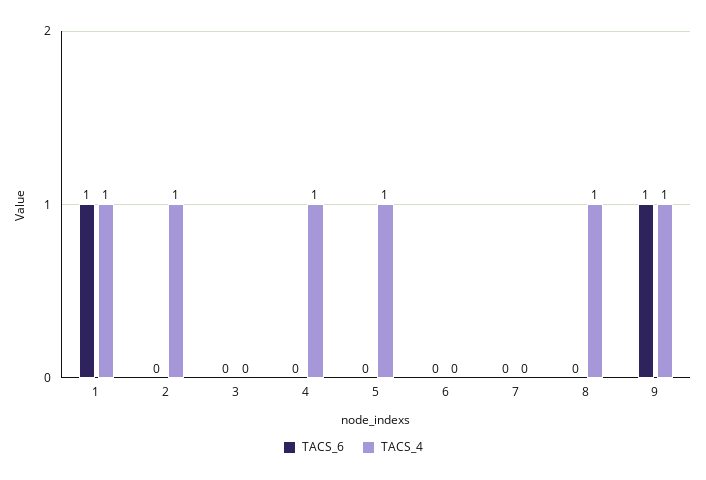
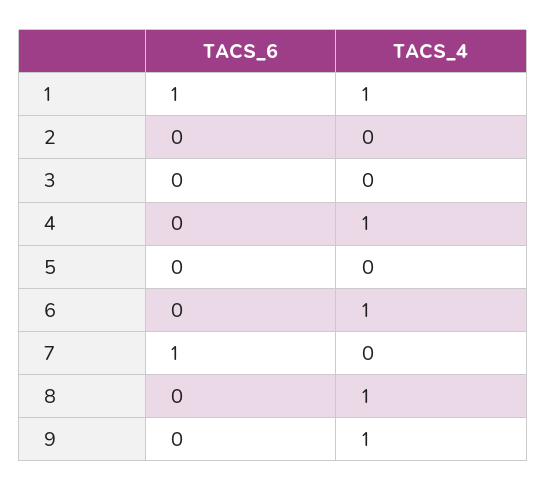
  {
    "TACS_6": {
      "1": 1,
      "2": 0,
      "3": 0,
      "4": 0,
      "5": 0,
      "6": 0,
-     "7": 0,
+     "7": 1,
      "8": 0,
-     "9": 1
+     "9": 0
    },
    "TACS_4": {
      "1": 1,
-     "2": 1,
+     "2": 0,
      "3": 0,
      "4": 1,
-     "5": 1,
+     "5": 0,
-     "6": 0,
+     "6": 1,
      "7": 0,
      "8": 1,
      "9": 1
    }
  }

